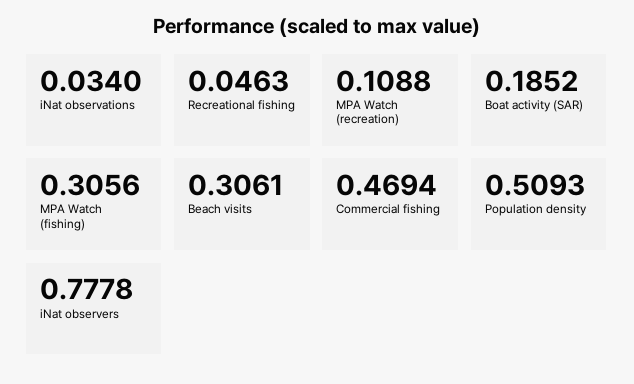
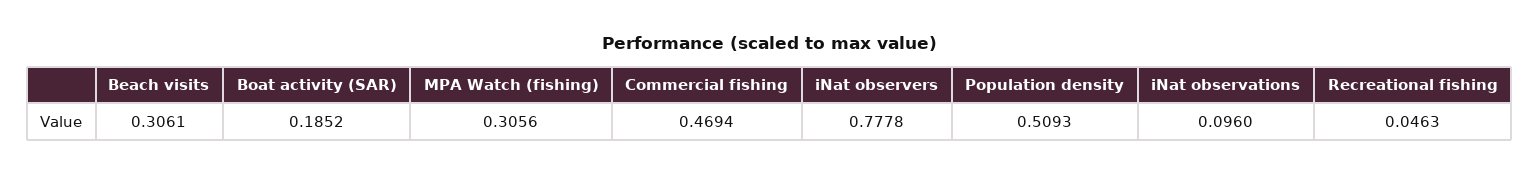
  {
-   "iNat observations": 0.034,
+   "iNat observations": 0.096,
    "Recreational fishing": 0.0463,
-   "MPA Watch (recreation)": 0.1088,
    "Boat activity (SAR)": 0.1852,
    "MPA Watch (fishing)": 0.3056,
    "Beach visits": 0.3061,
    "Commercial fishing": 0.4694,
    "Population density": 0.5093,
    "iNat observers": 0.7778
  }

